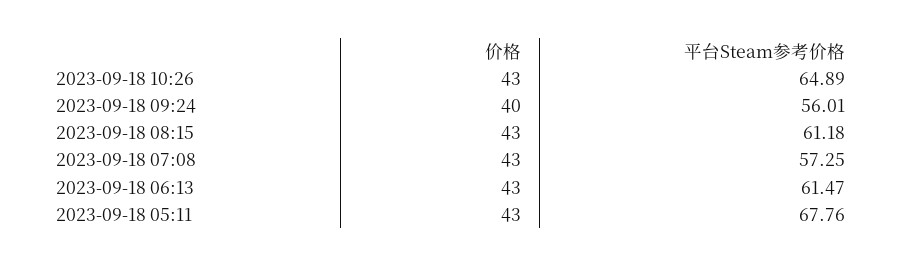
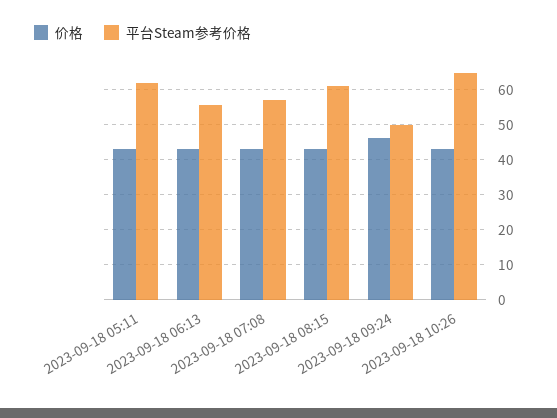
  {
    "价格": {
      "2023-09-18 10:26": 43,
-     "2023-09-18 09:24": 40,
+     "2023-09-18 09:24": 46,
      "2023-09-18 08:15": 43,
      "2023-09-18 07:08": 43,
      "2023-09-18 06:13": 43,
      "2023-09-18 05:11": 43
    },
    "平台Steam参考价格": {
      "2023-09-18 10:26": 64.89,
-     "2023-09-18 09:24": 56.01,
+     "2023-09-18 09:24": 50,
      "2023-09-18 08:15": 61.18,
      "2023-09-18 07:08": 57.25,
-     "2023-09-18 06:13": 61.47,
+     "2023-09-18 06:13": 56,
-     "2023-09-18 05:11": 67.76
+     "2023-09-18 05:11": 62
    }
  }

